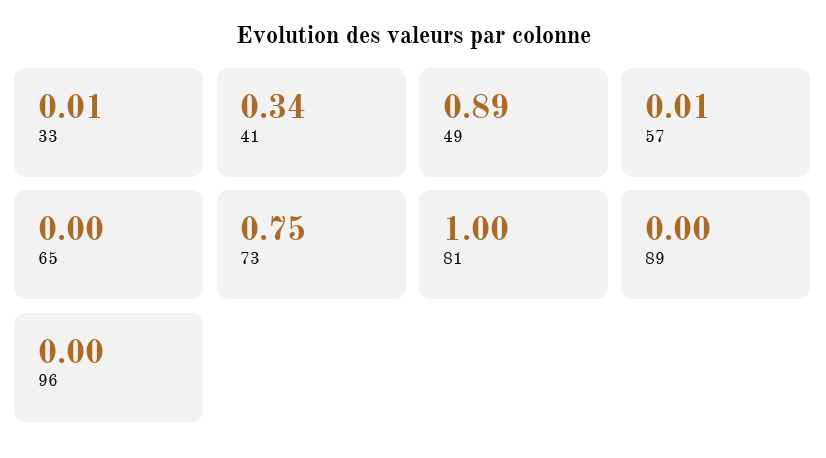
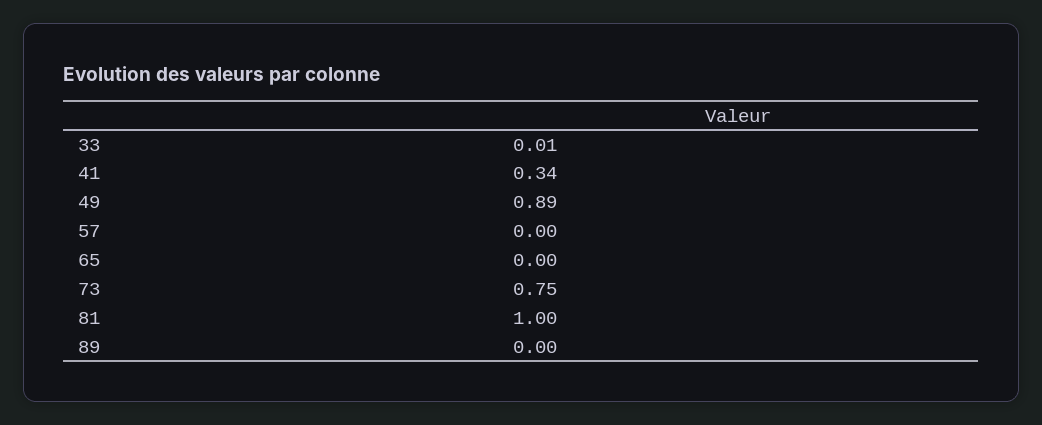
  {
    "33": 0.01,
    "41": 0.34,
    "49": 0.89,
-   "57": 0.01,
+   "57": 0,
    "65": 0,
    "73": 0.75,
    "81": 1,
-   "89": 0,
+   "89": 0
-   "96": 0
  }

